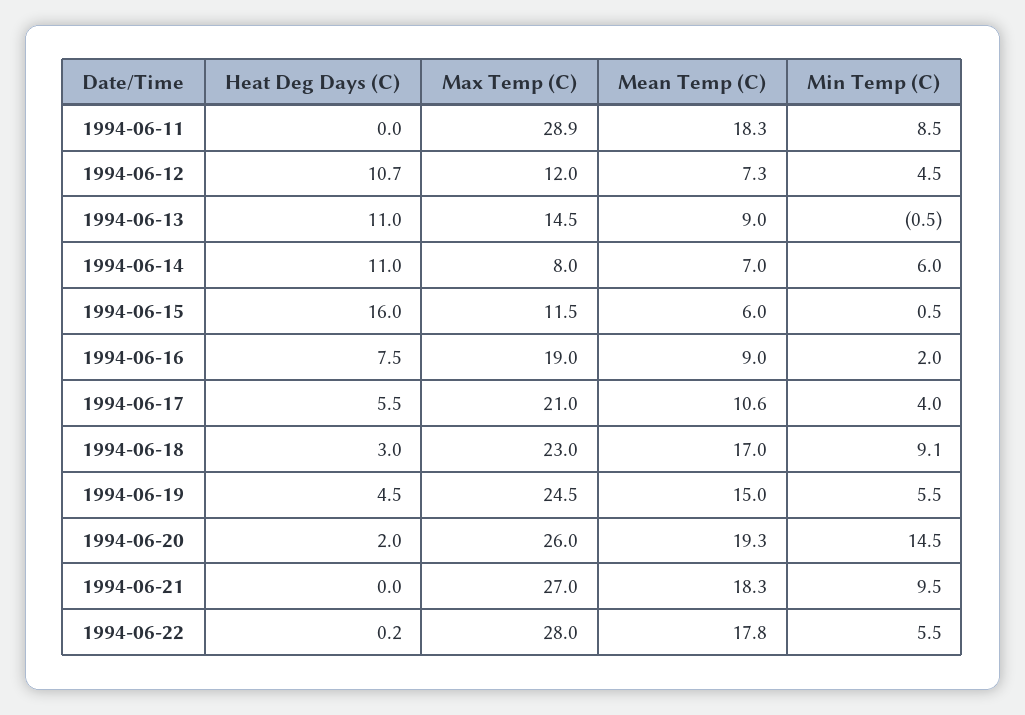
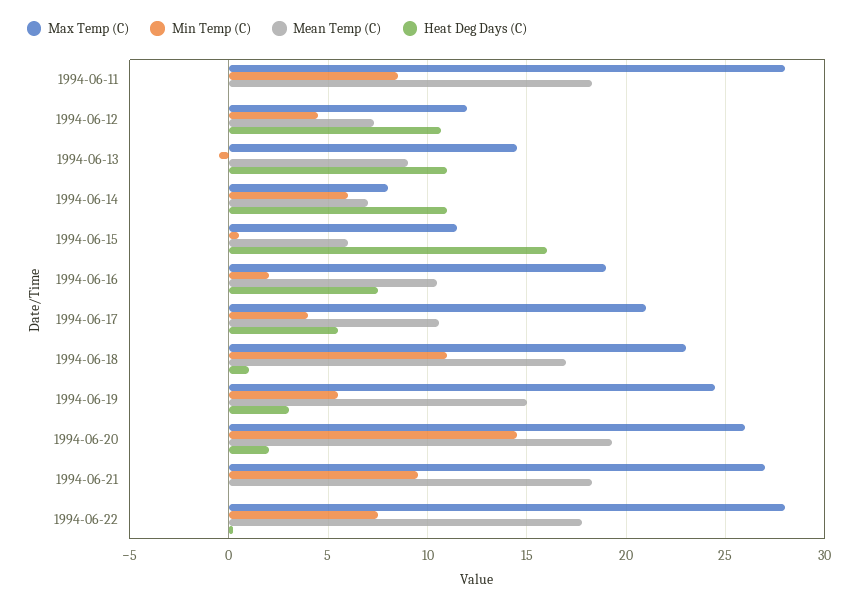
  {
    "Heat Deg Days (C)": {
      "1994-06-11": 0,
      "1994-06-12": 10.7,
      "1994-06-13": 11,
      "1994-06-14": 11,
      "1994-06-15": 16,
      "1994-06-16": 7.5,
      "1994-06-17": 5.5,
-     "1994-06-18": 3,
+     "1994-06-18": 1,
-     "1994-06-19": 4.5,
+     "1994-06-19": 3,
      "1994-06-20": 2,
      "1994-06-21": 0,
      "1994-06-22": 0.2
    },
    "Max Temp (C)": {
-     "1994-06-11": 28.9,
+     "1994-06-11": 28,
      "1994-06-12": 12,
      "1994-06-13": 14.5,
      "1994-06-14": 8,
      "1994-06-15": 11.5,
      "1994-06-16": 19,
      "1994-06-17": 21,
      "1994-06-18": 23,
      "1994-06-19": 24.5,
      "1994-06-20": 26,
      "1994-06-21": 27,
      "1994-06-22": 28
    },
    "Mean Temp (C)": {
      "1994-06-11": 18.3,
      "1994-06-12": 7.3,
      "1994-06-13": 9,
      "1994-06-14": 7,
      "1994-06-15": 6,
-     "1994-06-16": 9,
+     "1994-06-16": 10.5,
      "1994-06-17": 10.6,
      "1994-06-18": 17,
      "1994-06-19": 15,
      "1994-06-20": 19.3,
      "1994-06-21": 18.3,
      "1994-06-22": 17.8
    },
    "Min Temp (C)": {
      "1994-06-11": 8.5,
      "1994-06-12": 4.5,
      "1994-06-13": -0.5,
      "1994-06-14": 6,
      "1994-06-15": 0.5,
      "1994-06-16": 2,
      "1994-06-17": 4,
-     "1994-06-18": 9.1,
+     "1994-06-18": 11,
      "1994-06-19": 5.5,
      "1994-06-20": 14.5,
      "1994-06-21": 9.5,
-     "1994-06-22": 5.5
+     "1994-06-22": 7.5
    }
  }

